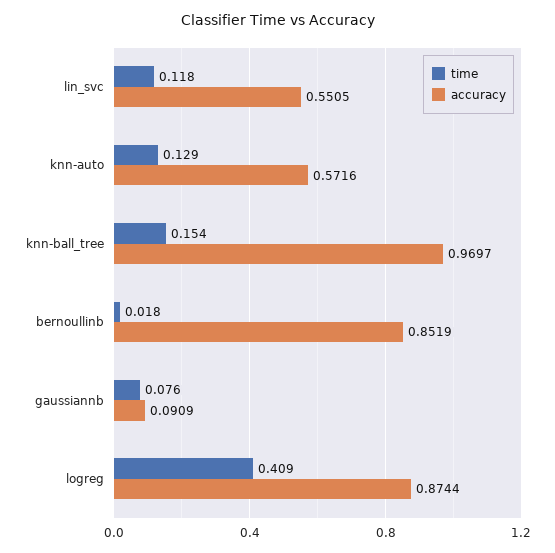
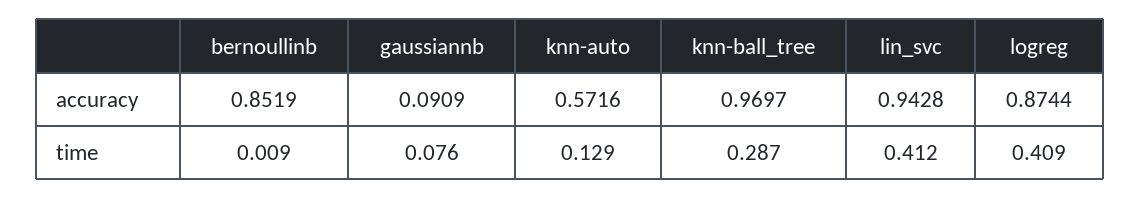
  {
    "time": {
-     "lin_svc": 0.118,
+     "lin_svc": 0.412,
      "knn-auto": 0.129,
-     "knn-ball_tree": 0.154,
+     "knn-ball_tree": 0.287,
-     "bernoullinb": 0.018,
+     "bernoullinb": 0.009,
      "gaussiannb": 0.076,
      "logreg": 0.409
    },
    "accuracy": {
-     "lin_svc": 0.5505,
+     "lin_svc": 0.9428,
      "knn-auto": 0.5716,
      "knn-ball_tree": 0.9697,
      "bernoullinb": 0.8519,
      "gaussiannb": 0.0909,
      "logreg": 0.8744
    }
  }

